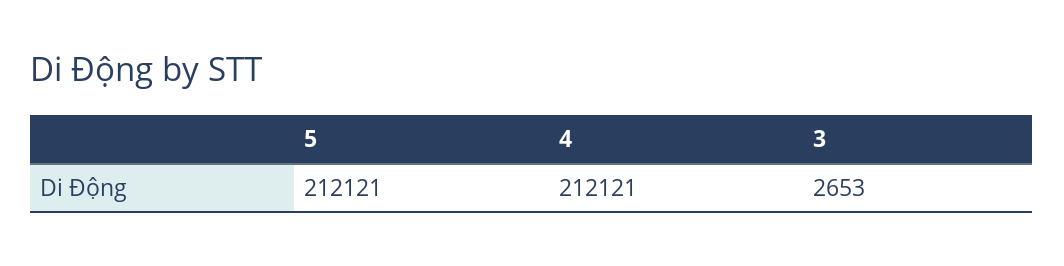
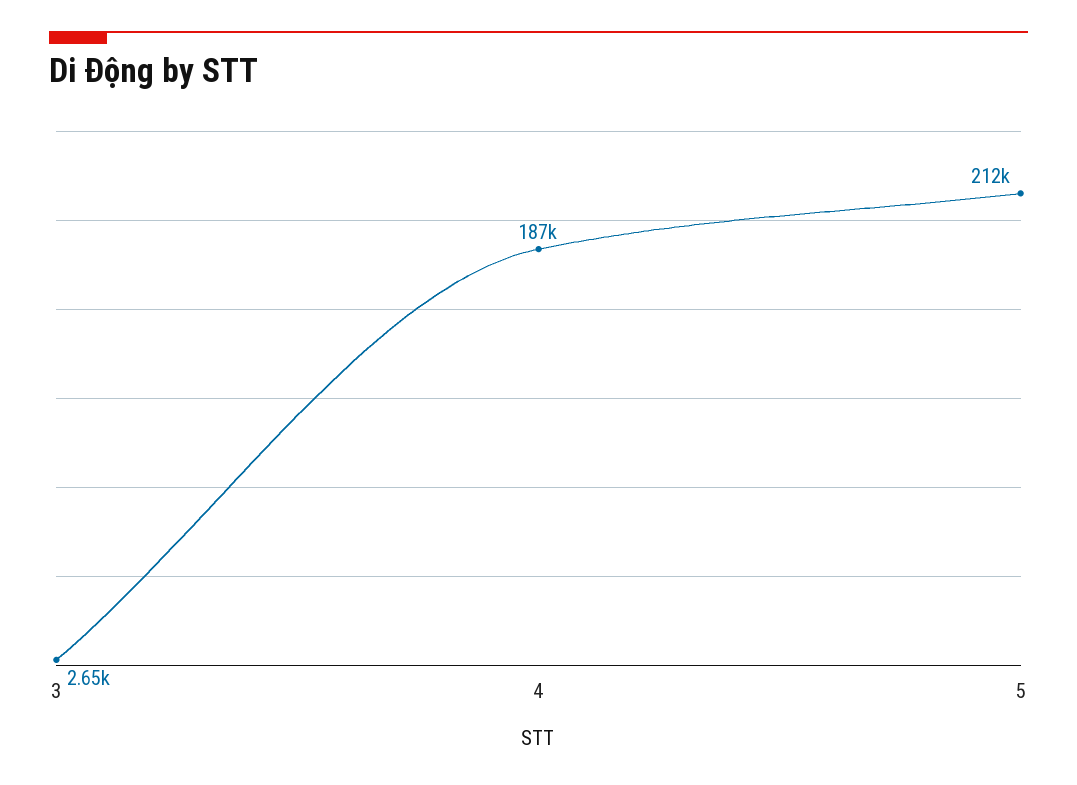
  {
    "5": 212121,
-   "4": 212121,
+   "4": 187000,
    "3": 2653
  }

